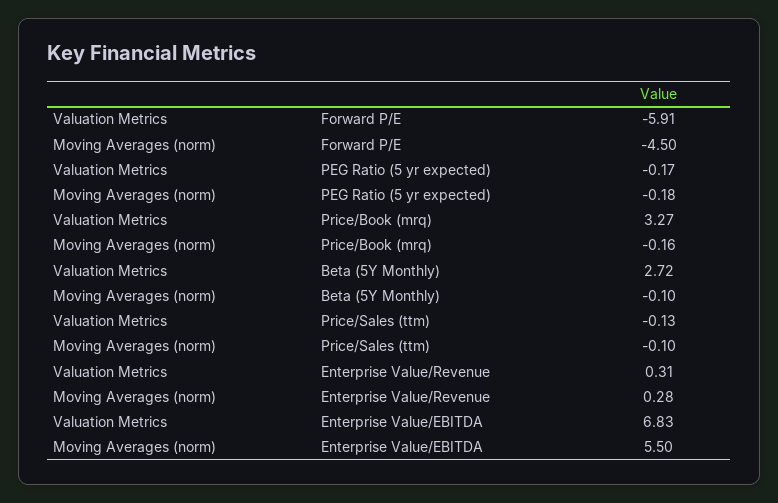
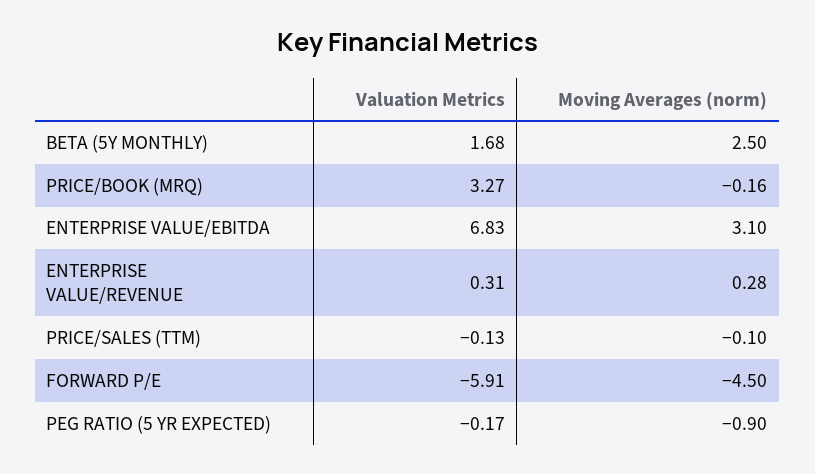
  {
    "Valuation Metrics": {
      "Forward P/E": -5.91,
      "PEG Ratio (5 yr expected)": -0.17,
      "Price/Book (mrq)": 3.27,
-     "Beta (5Y Monthly)": 2.72,
+     "Beta (5Y Monthly)": 1.68,
      "Price/Sales (ttm)": -0.13,
      "Enterprise Value/Revenue": 0.31,
      "Enterprise Value/EBITDA": 6.83
    },
    "Moving Averages (norm)": {
      "Forward P/E": -4.5,
-     "PEG Ratio (5 yr expected)": -0.18,
+     "PEG Ratio (5 yr expected)": -0.9,
      "Price/Book (mrq)": -0.16,
-     "Beta (5Y Monthly)": -0.1,
+     "Beta (5Y Monthly)": 2.5,
      "Price/Sales (ttm)": -0.1,
      "Enterprise Value/Revenue": 0.28,
-     "Enterprise Value/EBITDA": 5.5
+     "Enterprise Value/EBITDA": 3.1
    }
  }

